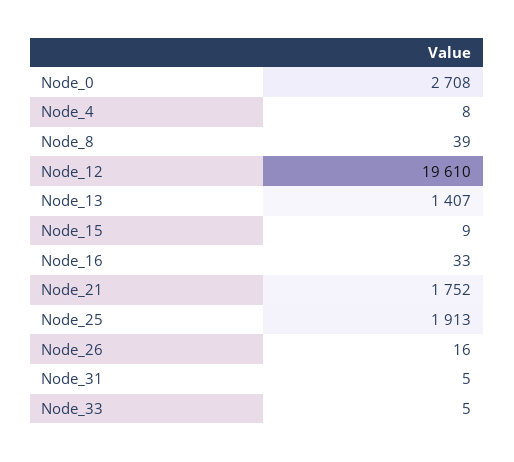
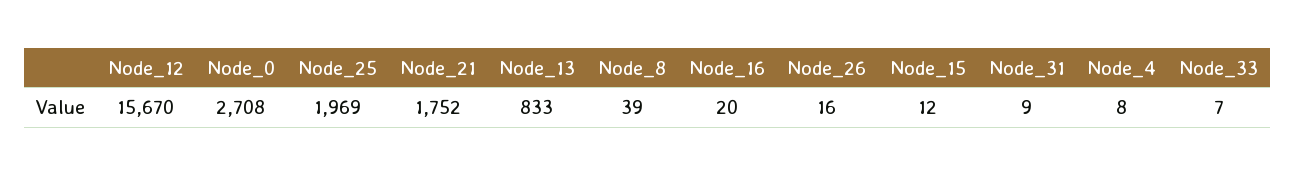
  {
    "Node_0": 2708,
    "Node_4": 8,
    "Node_8": 39,
-   "Node_12": 19610,
+   "Node_12": 15670,
-   "Node_13": 1407,
+   "Node_13": 833,
-   "Node_15": 9,
+   "Node_15": 12,
-   "Node_16": 33,
+   "Node_16": 20,
    "Node_21": 1752,
-   "Node_25": 1913,
+   "Node_25": 1969,
    "Node_26": 16,
-   "Node_31": 5,
+   "Node_31": 9,
-   "Node_33": 5
+   "Node_33": 7
  }

